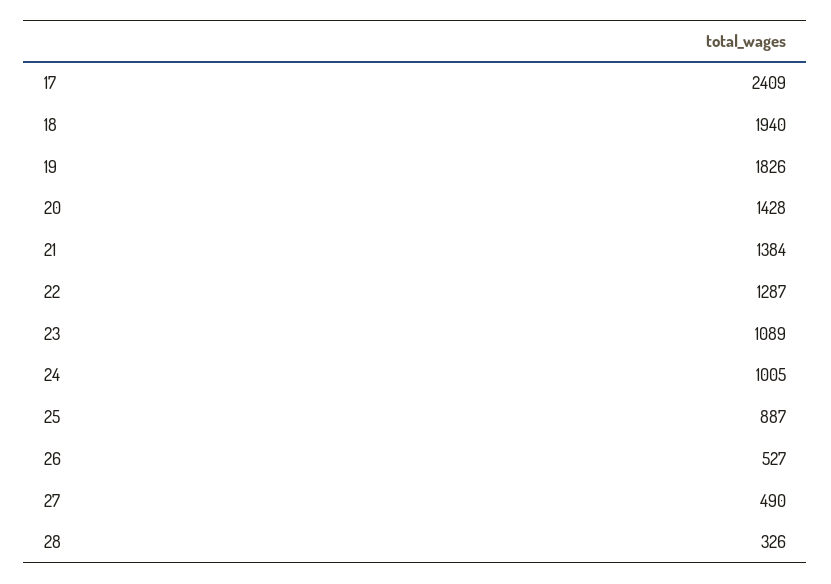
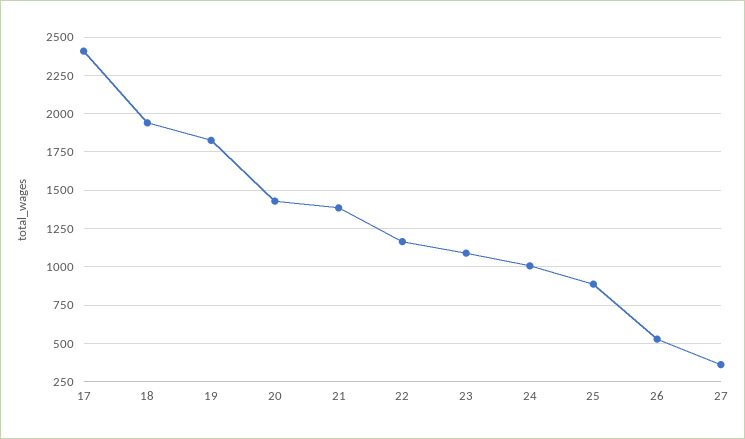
  {
    "17": 2409,
    "18": 1940,
    "19": 1826,
    "20": 1428,
    "21": 1384,
-   "22": 1287,
+   "22": 1150,
    "23": 1089,
    "24": 1005,
    "25": 887,
    "26": 527,
-   "27": 490,
+   "27": 350
-   "28": 326
  }

